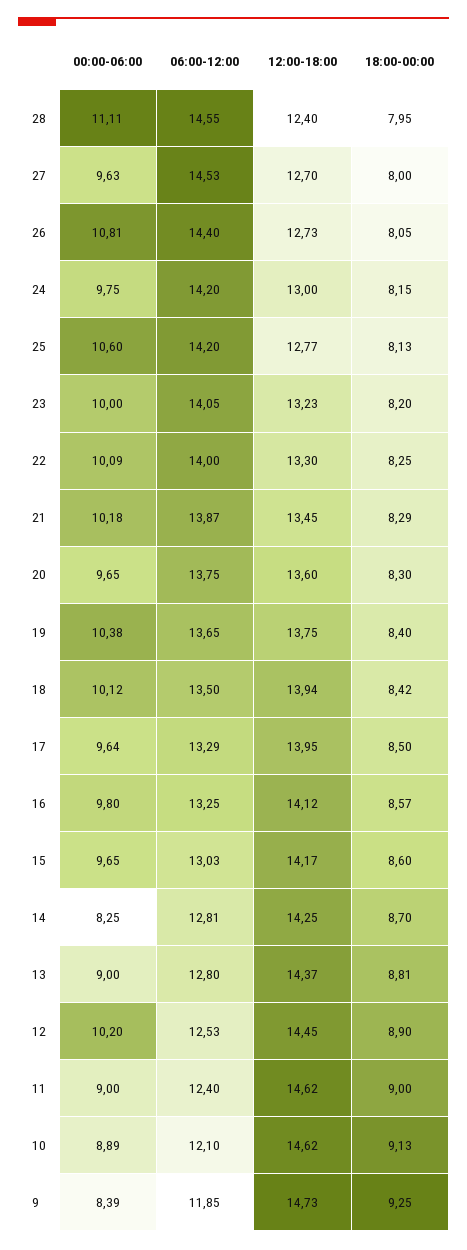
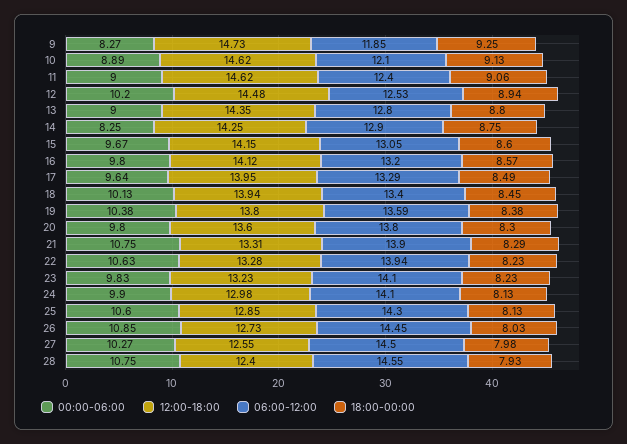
  {
    "00:00-06:00": {
-     "28": 11.11,
+     "28": 10.75,
-     "27": 9.63,
+     "27": 10.27,
-     "26": 10.81,
+     "26": 10.85,
-     "24": 9.75,
+     "24": 9.9,
      "25": 10.6,
-     "23": 10,
+     "23": 9.83,
-     "22": 10.09,
+     "22": 10.63,
-     "21": 10.18,
+     "21": 10.75,
-     "20": 9.65,
+     "20": 9.8,
      "19": 10.38,
-     "18": 10.12,
+     "18": 10.13,
      "17": 9.64,
      "16": 9.8,
-     "15": 9.65,
+     "15": 9.67,
      "14": 8.25,
      "13": 9,
      "12": 10.2,
      "11": 9,
      "10": 8.89,
-     "9": 8.39
+     "9": 8.27
    },
    "06:00-12:00": {
      "28": 14.55,
-     "27": 14.53,
+     "27": 14.5,
-     "26": 14.4,
+     "26": 14.45,
-     "24": 14.2,
+     "24": 14.1,
-     "25": 14.2,
+     "25": 14.3,
-     "23": 14.05,
+     "23": 14.1,
-     "22": 14,
+     "22": 13.94,
-     "21": 13.87,
+     "21": 13.9,
-     "20": 13.75,
+     "20": 13.8,
-     "19": 13.65,
+     "19": 13.59,
-     "18": 13.5,
+     "18": 13.4,
      "17": 13.29,
-     "16": 13.25,
+     "16": 13.2,
-     "15": 13.03,
+     "15": 13.05,
-     "14": 12.81,
+     "14": 12.9,
      "13": 12.8,
      "12": 12.53,
      "11": 12.4,
      "10": 12.1,
      "9": 11.85
    },
    "12:00-18:00": {
      "28": 12.4,
-     "27": 12.7,
+     "27": 12.55,
      "26": 12.73,
-     "24": 13,
+     "24": 12.98,
-     "25": 12.77,
+     "25": 12.85,
      "23": 13.23,
-     "22": 13.3,
+     "22": 13.28,
-     "21": 13.45,
+     "21": 13.31,
      "20": 13.6,
-     "19": 13.75,
+     "19": 13.8,
      "18": 13.94,
      "17": 13.95,
      "16": 14.12,
-     "15": 14.17,
+     "15": 14.15,
      "14": 14.25,
-     "13": 14.37,
+     "13": 14.35,
-     "12": 14.45,
+     "12": 14.48,
      "11": 14.62,
      "10": 14.62,
      "9": 14.73
    },
    "18:00-00:00": {
-     "28": 7.95,
+     "28": 7.93,
-     "27": 8,
+     "27": 7.98,
-     "26": 8.05,
+     "26": 8.03,
-     "24": 8.15,
+     "24": 8.13,
      "25": 8.13,
-     "23": 8.2,
+     "23": 8.23,
-     "22": 8.25,
+     "22": 8.23,
      "21": 8.29,
      "20": 8.3,
-     "19": 8.4,
+     "19": 8.38,
-     "18": 8.42,
+     "18": 8.45,
-     "17": 8.5,
+     "17": 8.49,
      "16": 8.57,
      "15": 8.6,
-     "14": 8.7,
+     "14": 8.75,
-     "13": 8.81,
+     "13": 8.8,
-     "12": 8.9,
+     "12": 8.94,
-     "11": 9,
+     "11": 9.06,
      "10": 9.13,
      "9": 9.25
    }
  }

